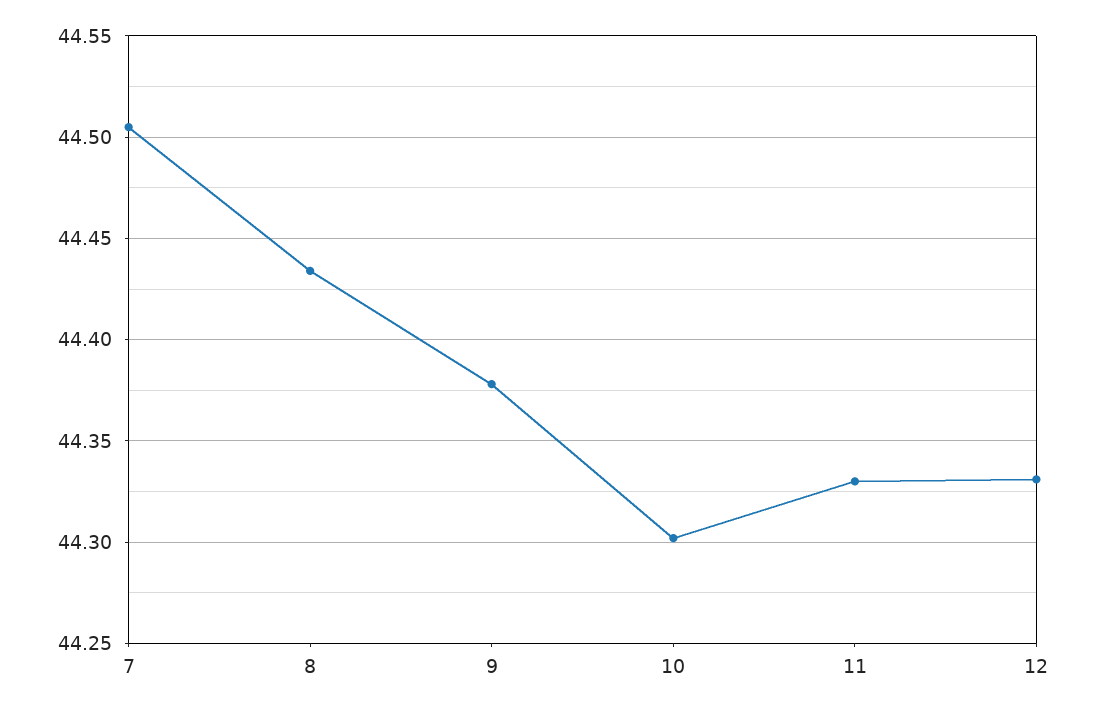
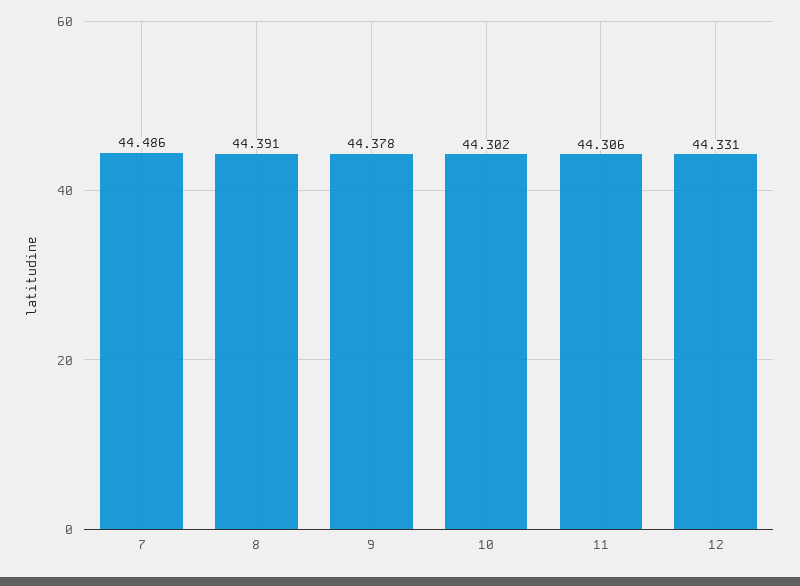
  {
-   "7": 44.505,
+   "7": 44.486,
-   "8": 44.435,
+   "8": 44.391,
    "9": 44.378,
    "10": 44.302,
-   "11": 44.33,
+   "11": 44.306,
    "12": 44.331
  }

